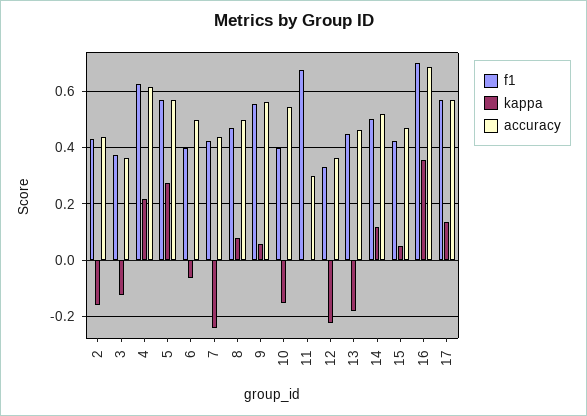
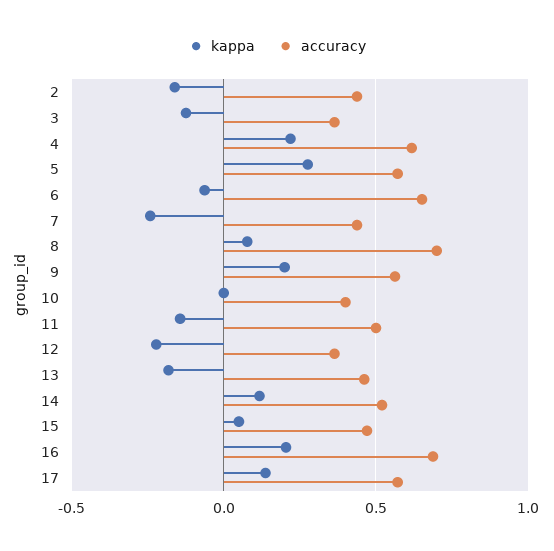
  {
-   "f1": {
-     "2": 0.425,
-     "3": 0.375,
-     "4": 0.625,
-     "5": 0.575,
-     "6": 0.4,
-     "7": 0.425,
-     "8": 0.475,
-     "9": 0.55,
-     "10": 0.4,
-     "11": 0.675,
-     "12": 0.325,
-     "13": 0.45,
-     "14": 0.5,
-     "15": 0.425,
-     "16": 0.7,
-     "17": 0.575
-   },
    "kappa": {
      "2": -0.15,
      "3": -0.125,
      "4": 0.225,
      "5": 0.275,
      "6": -0.075,
      "7": -0.25,
      "8": 0.075,
-     "9": 0.05,
+     "9": 0.2,
-     "10": -0.15,
+     "10": 0,
-     "11": 0,
+     "11": -0.15,
      "12": -0.225,
      "13": -0.175,
      "14": 0.125,
      "15": 0.05,
-     "16": 0.35,
+     "16": 0.2,
      "17": 0.125
    },
    "accuracy": {
      "2": 0.45,
      "3": 0.375,
      "4": 0.625,
      "5": 0.575,
-     "6": 0.5,
+     "6": 0.65,
      "7": 0.45,
-     "8": 0.5,
+     "8": 0.7,
      "9": 0.575,
-     "10": 0.55,
+     "10": 0.4,
-     "11": 0.3,
+     "11": 0.5,
      "12": 0.375,
      "13": 0.45,
      "14": 0.525,
      "15": 0.475,
      "16": 0.7,
      "17": 0.575
    }
  }

